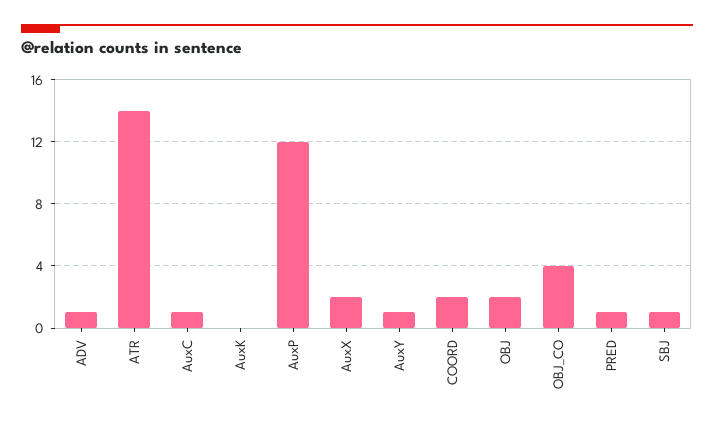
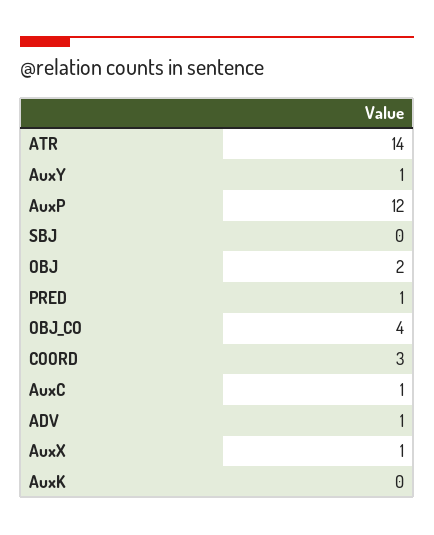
  {
    "ADV": 1,
    "ATR": 14,
    "AuxC": 1,
    "AuxK": 0,
    "AuxP": 12,
-   "AuxX": 2,
+   "AuxX": 1,
    "AuxY": 1,
-   "COORD": 2,
+   "COORD": 3,
    "OBJ": 2,
    "OBJ_CO": 4,
    "PRED": 1,
-   "SBJ": 1
+   "SBJ": 0
  }

